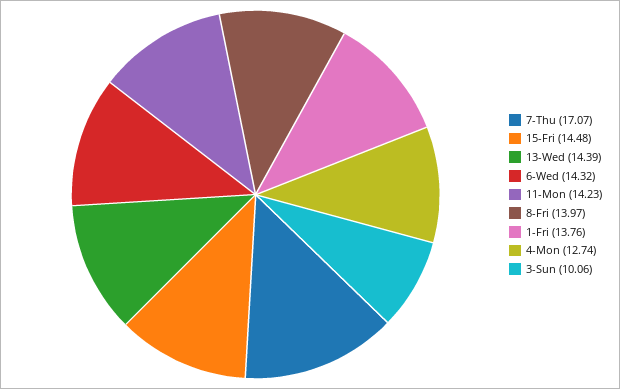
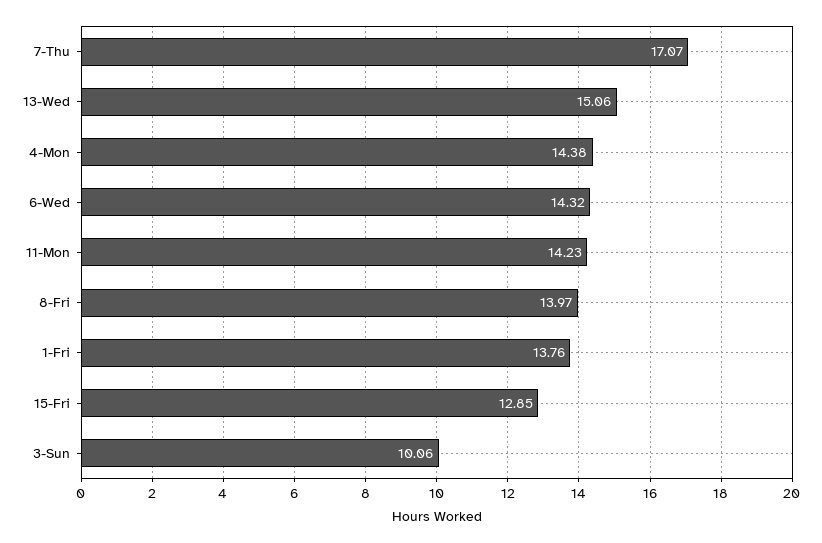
  {
    "7-Thu": 17.07,
-   "15-Fri": 14.48,
+   "15-Fri": 12.85,
-   "13-Wed": 14.39,
+   "13-Wed": 15.06,
    "6-Wed": 14.32,
    "11-Mon": 14.23,
    "8-Fri": 13.97,
    "1-Fri": 13.76,
-   "4-Mon": 12.74,
+   "4-Mon": 14.38,
    "3-Sun": 10.06
  }

